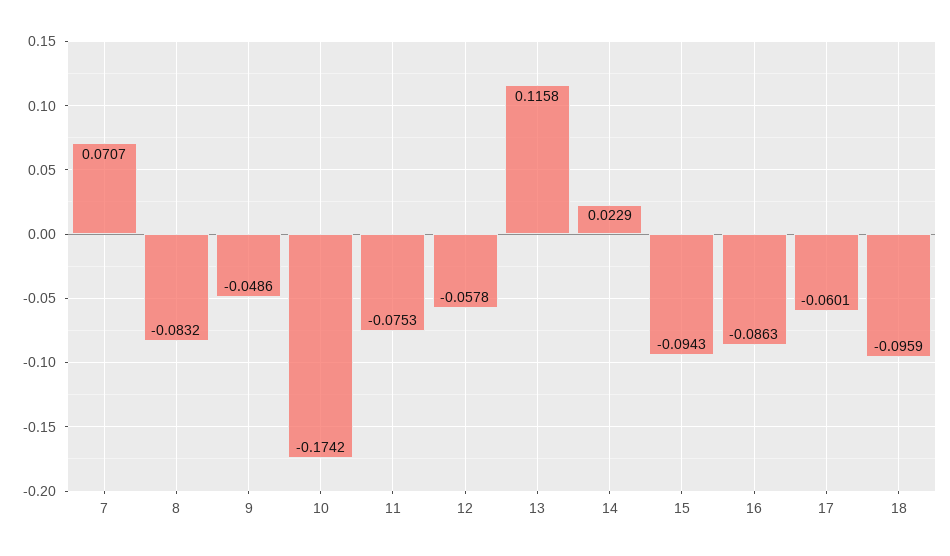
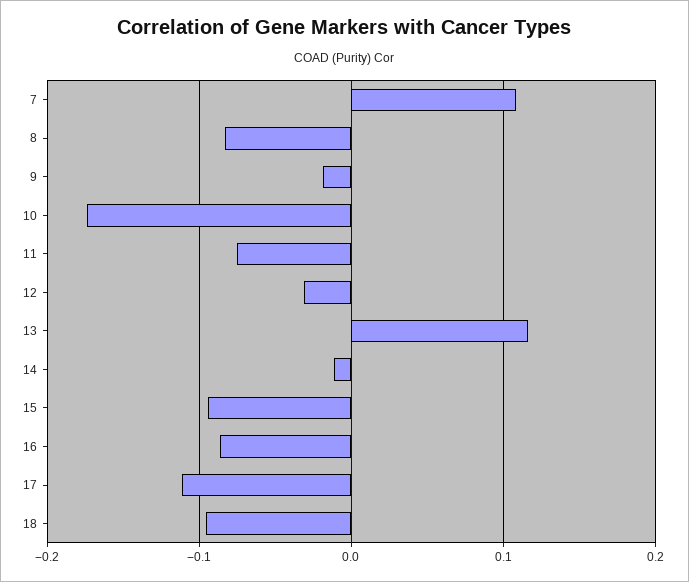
  {
-   "7": 0.0707,
+   "7": 0.11,
    "8": -0.0832,
-   "9": -0.0486,
+   "9": -0.02,
    "10": -0.1742,
    "11": -0.0753,
-   "12": -0.0578,
+   "12": -0.03,
    "13": 0.1158,
-   "14": 0.0229,
+   "14": -0.01,
    "15": -0.0943,
    "16": -0.0863,
-   "17": -0.0601,
+   "17": -0.11,
    "18": -0.0959
  }

